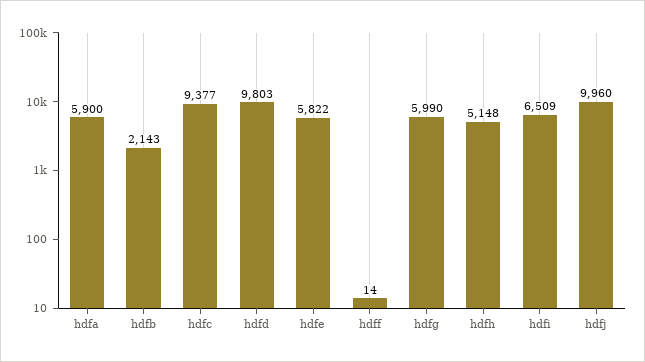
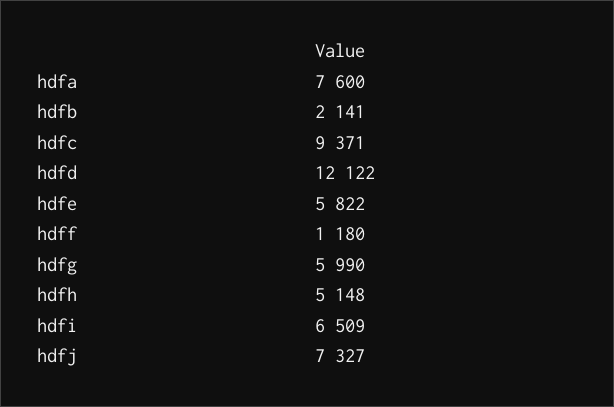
  {
-   "hdfa": 5900,
+   "hdfa": 7600,
-   "hdfb": 2143,
+   "hdfb": 2141,
-   "hdfc": 9377,
+   "hdfc": 9371,
-   "hdfd": 9803,
+   "hdfd": 12122,
    "hdfe": 5822,
-   "hdff": 14,
+   "hdff": 1180,
    "hdfg": 5990,
    "hdfh": 5148,
    "hdfi": 6509,
-   "hdfj": 9960
+   "hdfj": 7327
  }

